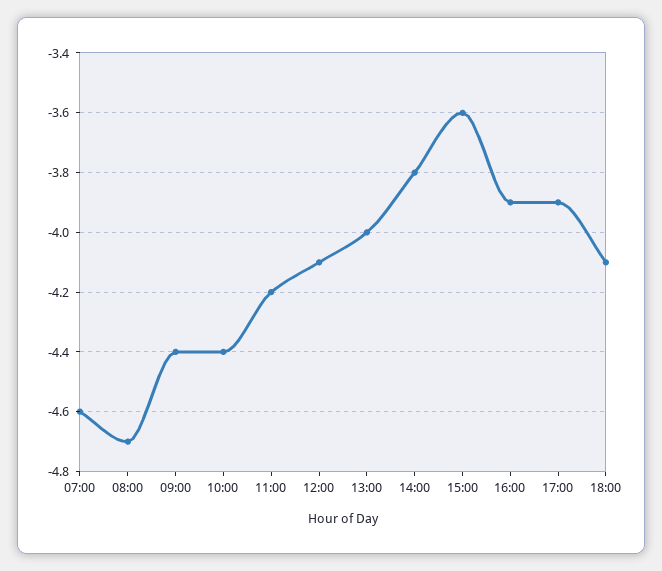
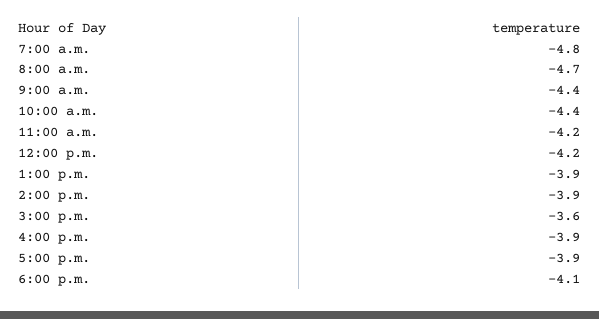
  {
-   "07:00": -4.6,
+   "07:00": -4.8,
    "08:00": -4.7,
    "09:00": -4.4,
    "10:00": -4.4,
    "11:00": -4.2,
-   "12:00": -4.1,
+   "12:00": -4.2,
-   "13:00": -4,
+   "13:00": -3.9,
-   "14:00": -3.8,
+   "14:00": -3.9,
    "15:00": -3.6,
    "16:00": -3.9,
    "17:00": -3.9,
    "18:00": -4.1
  }

